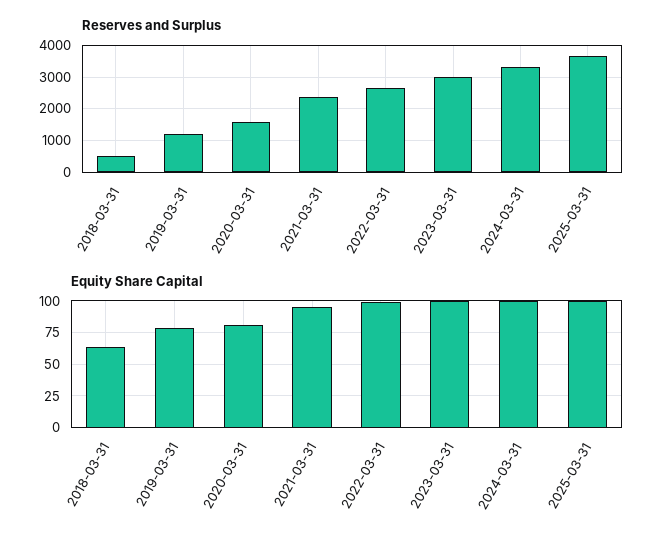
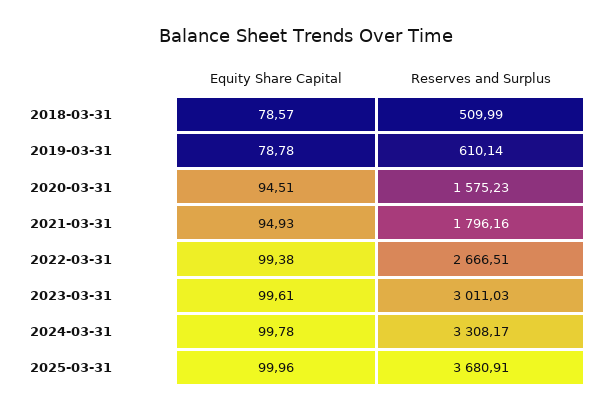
  {
    "Reserves and Surplus": {
      "2018-03-31": 509.99,
-     "2019-03-31": 1200,
+     "2019-03-31": 610.14,
      "2020-03-31": 1575.23,
-     "2021-03-31": 2400,
+     "2021-03-31": 1796.16,
      "2022-03-31": 2666.51,
      "2023-03-31": 3011.03,
      "2024-03-31": 3308.17,
      "2025-03-31": 3680.91
    },
    "Equity Share Capital": {
-     "2018-03-31": 65,
+     "2018-03-31": 78.57,
      "2019-03-31": 78.78,
-     "2020-03-31": 80,
+     "2020-03-31": 94.51,
      "2021-03-31": 94.93,
      "2022-03-31": 99.38,
      "2023-03-31": 99.61,
      "2024-03-31": 99.78,
      "2025-03-31": 99.96
    }
  }

